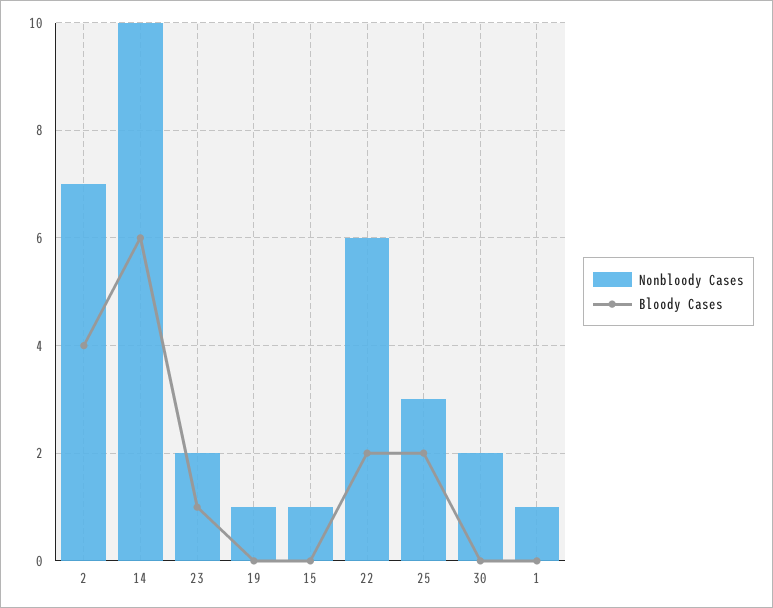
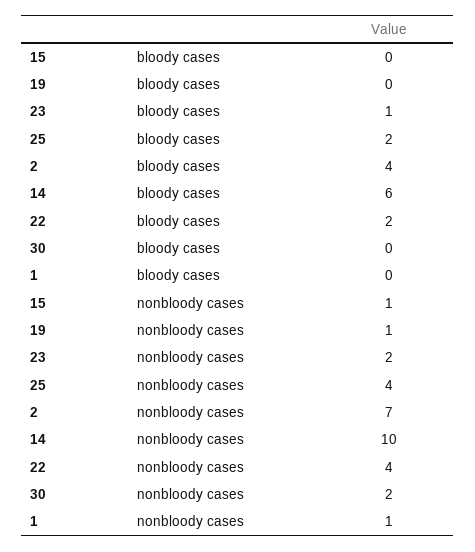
  {
    "Nonbloody Cases": {
      "2": 7,
      "14": 10,
      "23": 2,
      "19": 1,
      "15": 1,
-     "22": 6,
+     "22": 4,
-     "25": 3,
+     "25": 4,
      "30": 2,
      "1": 1
    },
    "Bloody Cases": {
      "2": 4,
      "14": 6,
      "23": 1,
      "19": 0,
      "15": 0,
      "22": 2,
      "25": 2,
      "30": 0,
      "1": 0
    }
  }

